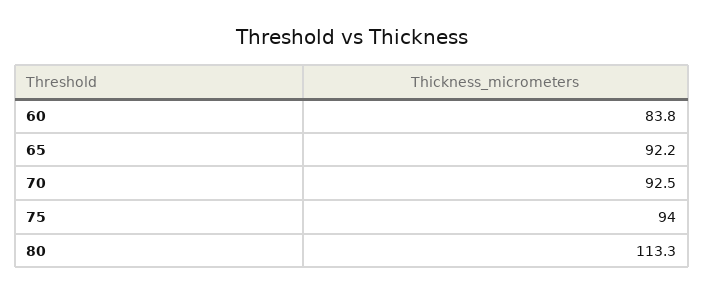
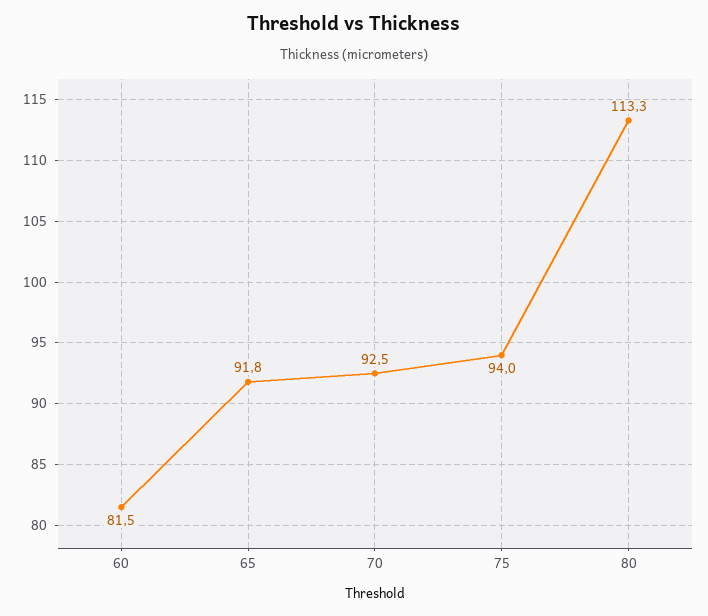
  {
-   "60": 83.8,
+   "60": 81.5,
-   "65": 92.2,
+   "65": 91.8,
    "70": 92.5,
    "75": 94,
    "80": 113.3
  }

